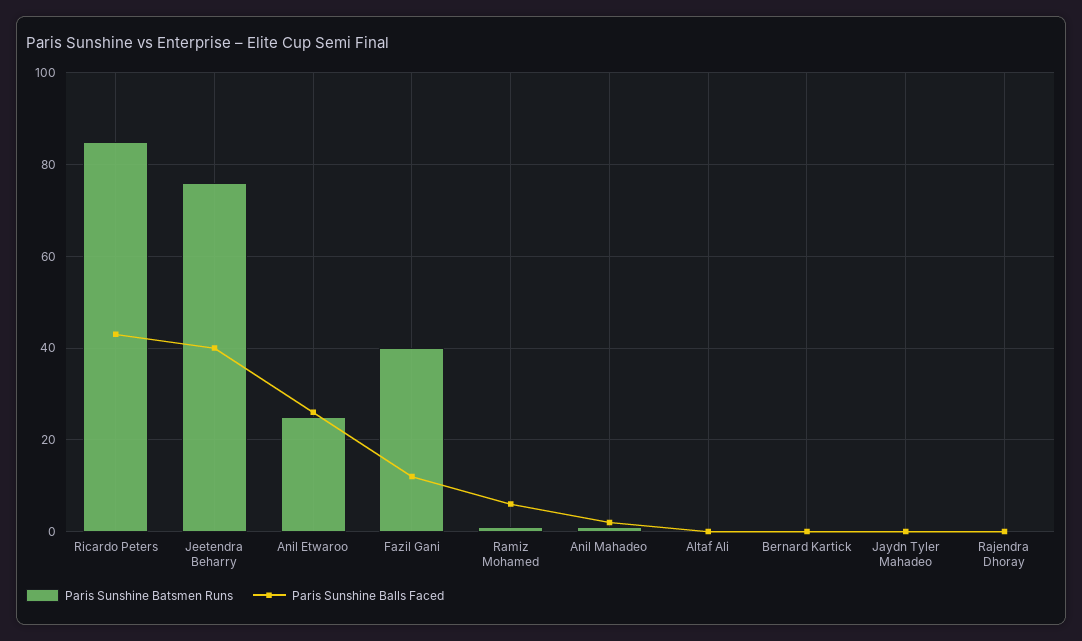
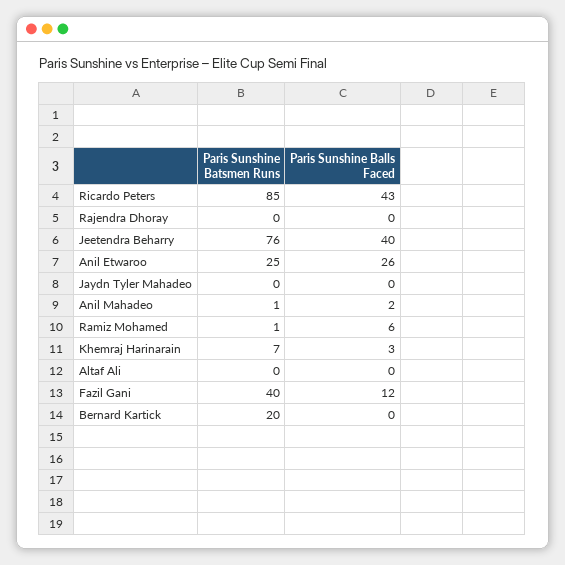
  {
    "Paris Sunshine Batsmen Runs": {
      "Ricardo Peters": 85,
      "Jeetendra Beharry": 76,
      "Anil Etwaroo": 25,
      "Fazil Gani": 40,
      "Ramiz Mohamed": 1,
      "Anil Mahadeo": 1,
      "Altaf Ali": 0,
-     "Bernard Kartick": 0,
+     "Bernard Kartick": 20,
      "Jaydn Tyler Mahadeo": 0,
-     "Rajendra Dhoray": 0
+     "Rajendra Dhoray": 0,
+     "Khemraj Harinarain": 7
    },
    "Paris Sunshine Balls Faced": {
      "Ricardo Peters": 43,
      "Jeetendra Beharry": 40,
      "Anil Etwaroo": 26,
      "Fazil Gani": 12,
      "Ramiz Mohamed": 6,
      "Anil Mahadeo": 2,
      "Altaf Ali": 0,
      "Bernard Kartick": 0,
      "Jaydn Tyler Mahadeo": 0,
-     "Rajendra Dhoray": 0
+     "Rajendra Dhoray": 0,
+     "Khemraj Harinarain": 3
    }
  }

